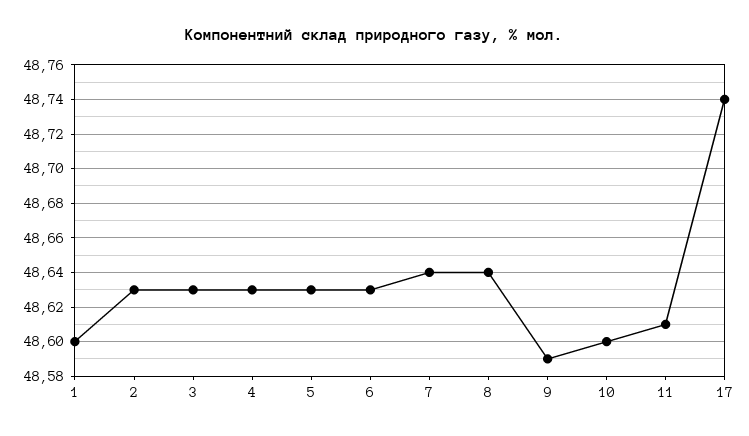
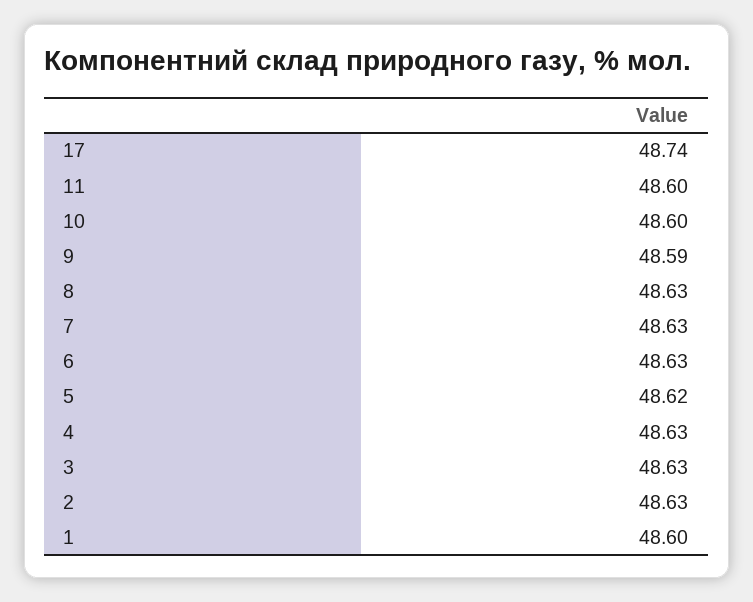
  {
    "1": 48.6,
    "2": 48.63,
    "3": 48.63,
    "4": 48.63,
-   "5": 48.63,
+   "5": 48.62,
    "6": 48.63,
-   "7": 48.64,
+   "7": 48.63,
-   "8": 48.64,
+   "8": 48.63,
    "9": 48.59,
    "10": 48.6,
-   "11": 48.61,
+   "11": 48.6,
    "17": 48.74
  }

